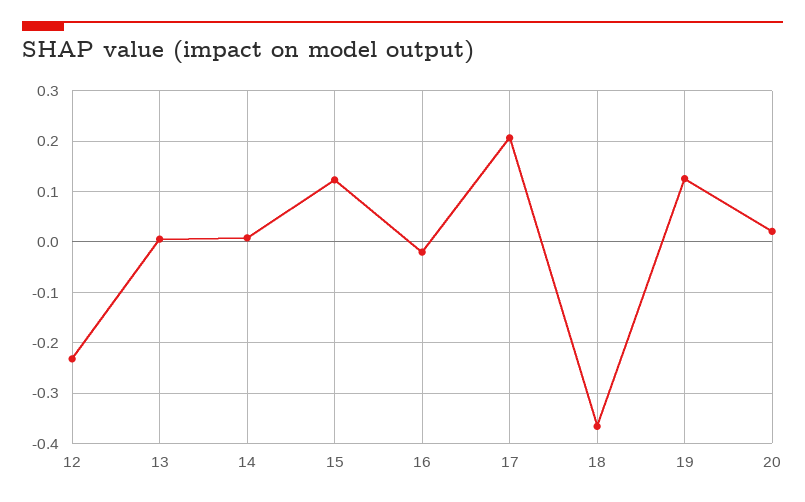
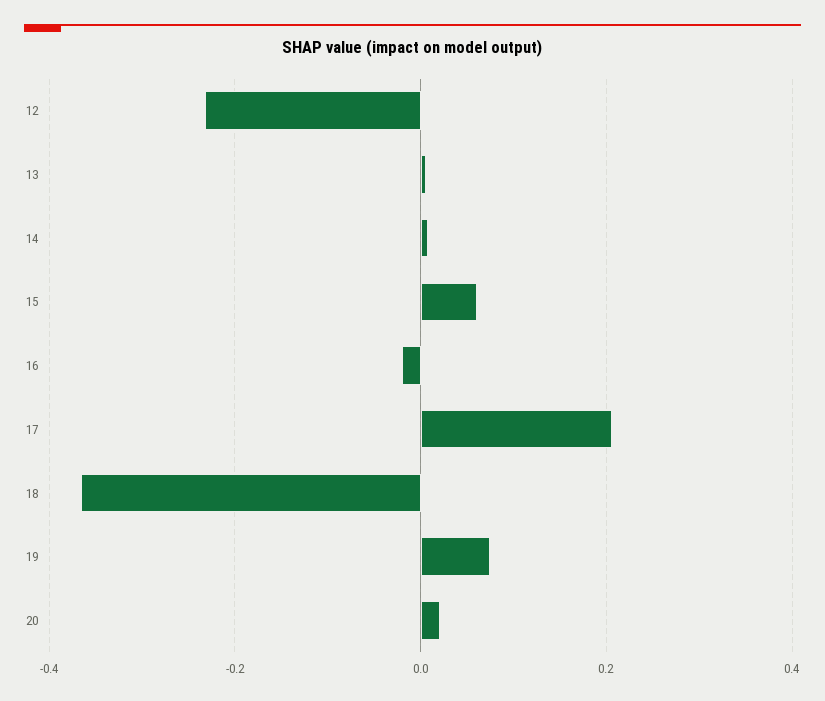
  {
    "12": -0.24,
    "13": 0,
    "14": 0,
-   "15": 0.12,
+   "15": 0.06,
    "16": -0.02,
    "17": 0.2,
    "18": -0.36,
-   "19": 0.12,
+   "19": 0.08,
    "20": 0.02
  }

